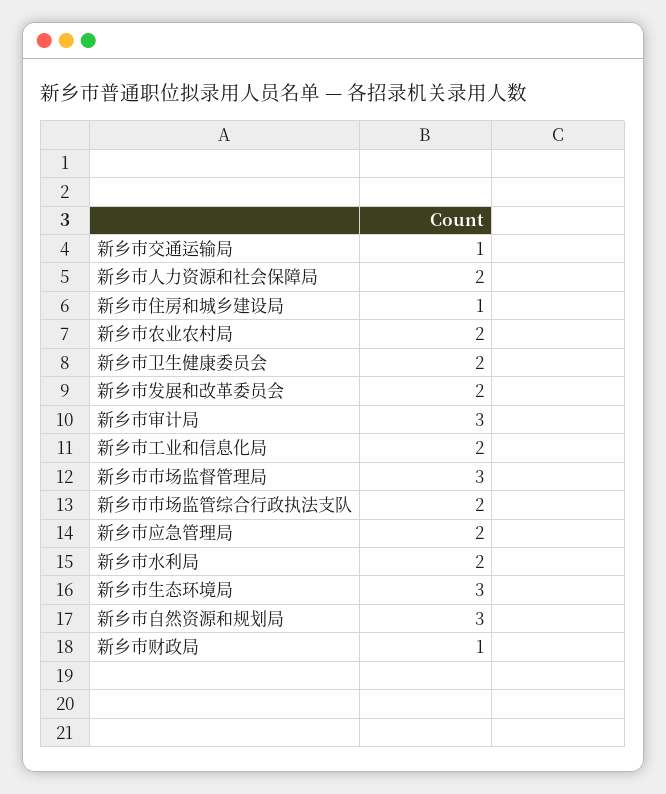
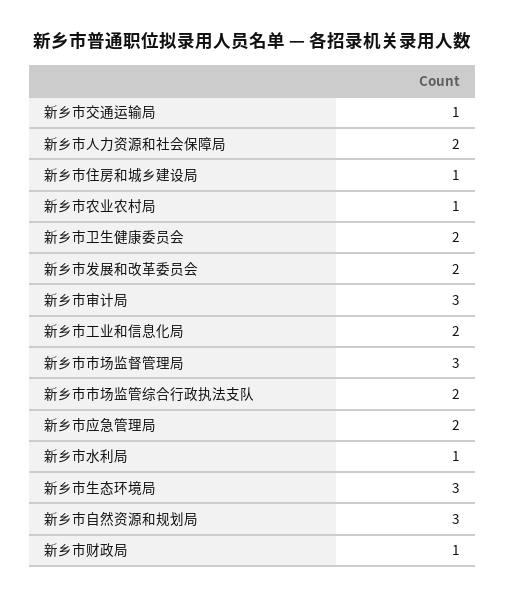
  {
    "新乡市交通运输局": 1,
    "新乡市人力资源和社会保障局": 2,
    "新乡市住房和城乡建设局": 1,
-   "新乡市农业农村局": 2,
+   "新乡市农业农村局": 1,
    "新乡市卫生健康委员会": 2,
    "新乡市发展和改革委员会": 2,
    "新乡市审计局": 3,
    "新乡市工业和信息化局": 2,
    "新乡市市场监督管理局": 3,
    "新乡市市场监管综合行政执法支队": 2,
    "新乡市应急管理局": 2,
-   "新乡市水利局": 2,
+   "新乡市水利局": 1,
    "新乡市生态环境局": 3,
    "新乡市自然资源和规划局": 3,
    "新乡市财政局": 1
  }

